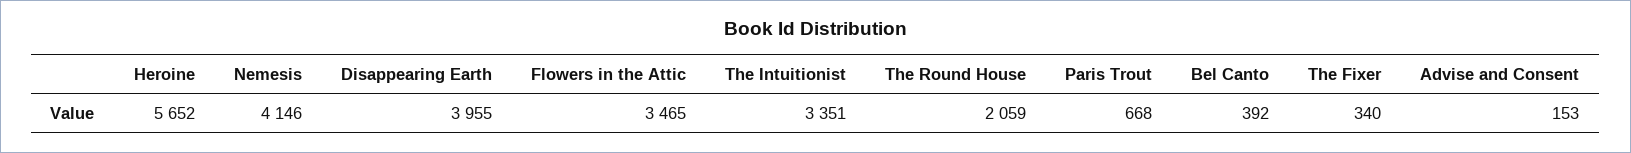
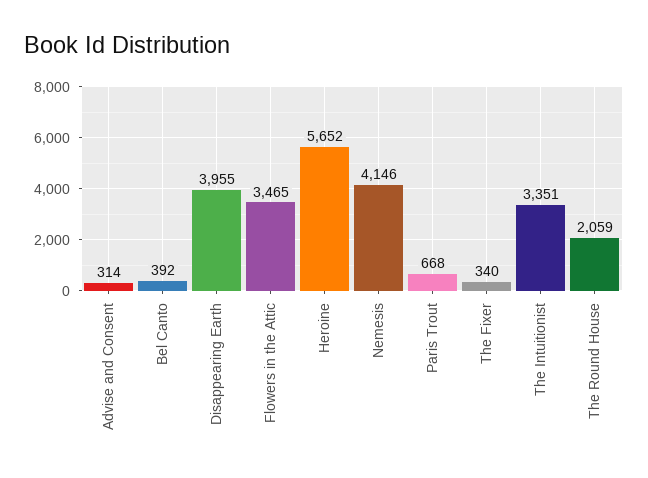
  {
    "Heroine": 5652,
    "Nemesis": 4146,
    "Disappearing Earth": 3955,
    "Flowers in the Attic": 3465,
    "The Intuitionist": 3351,
    "The Round House": 2059,
    "Paris Trout": 668,
    "Bel Canto": 392,
    "The Fixer": 340,
-   "Advise and Consent": 153
+   "Advise and Consent": 314
  }

